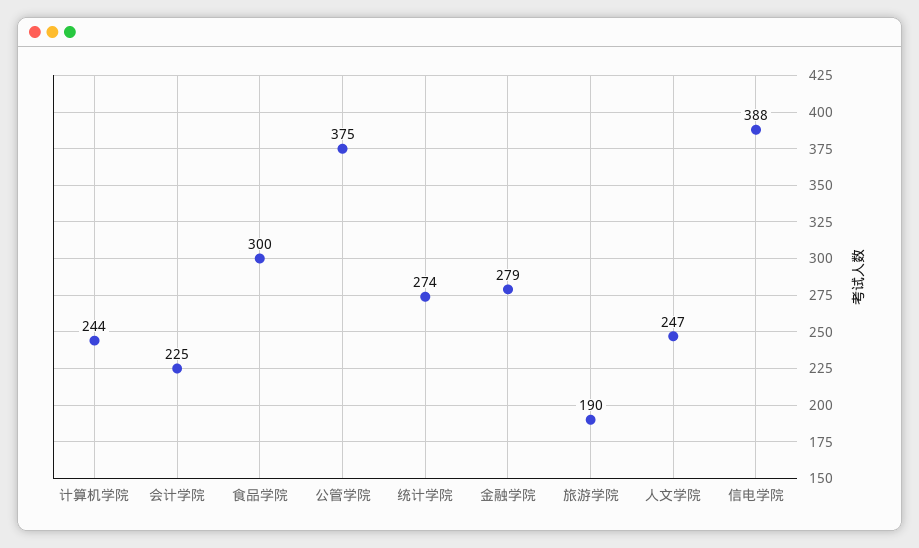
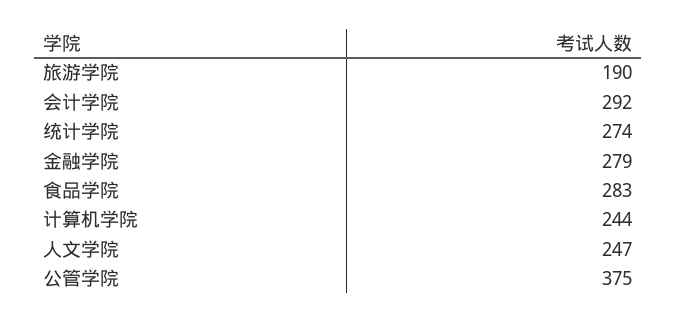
  {
    "计算机学院": 244,
-   "会计学院": 225,
+   "会计学院": 292,
-   "食品学院": 300,
+   "食品学院": 283,
    "公管学院": 375,
    "统计学院": 274,
    "金融学院": 279,
    "旅游学院": 190,
-   "人文学院": 247,
+   "人文学院": 247
-   "信电学院": 388
  }

